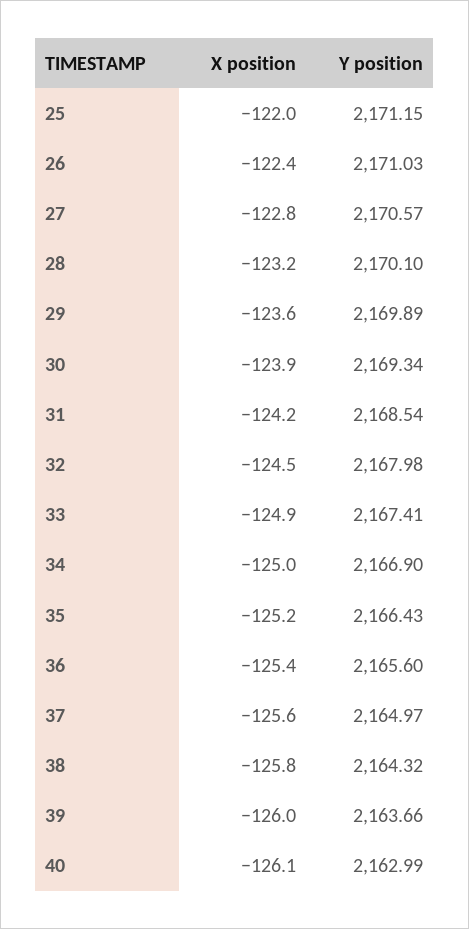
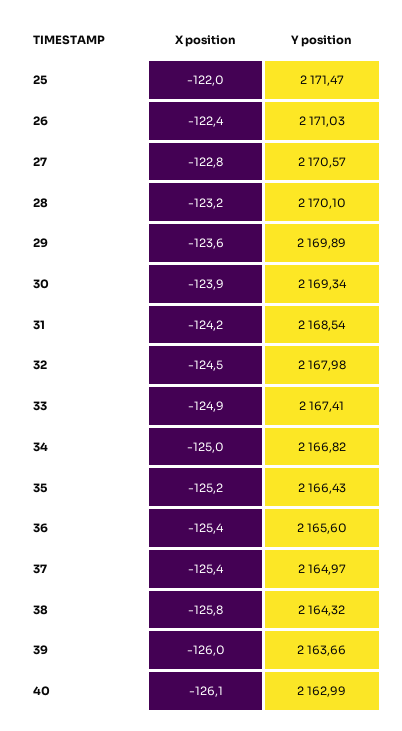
  {
    "X position": {
      "25": -122,
      "26": -122.4,
      "27": -122.8,
      "28": -123.2,
      "29": -123.6,
      "30": -123.9,
      "31": -124.2,
      "32": -124.5,
      "33": -124.9,
      "34": -125,
      "35": -125.2,
      "36": -125.4,
-     "37": -125.6,
+     "37": -125.4,
      "38": -125.8,
      "39": -126,
      "40": -126.1
    },
    "Y position": {
-     "25": 2171.15,
+     "25": 2171.47,
      "26": 2171.03,
      "27": 2170.57,
      "28": 2170.1,
      "29": 2169.89,
      "30": 2169.34,
      "31": 2168.54,
      "32": 2167.98,
      "33": 2167.41,
-     "34": 2166.9,
+     "34": 2166.82,
      "35": 2166.43,
      "36": 2165.6,
      "37": 2164.97,
      "38": 2164.32,
      "39": 2163.66,
      "40": 2162.99
    }
  }

